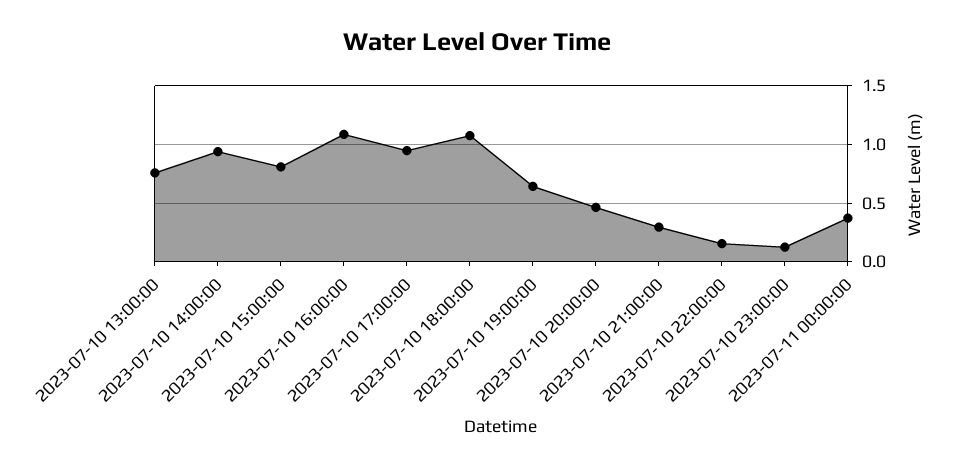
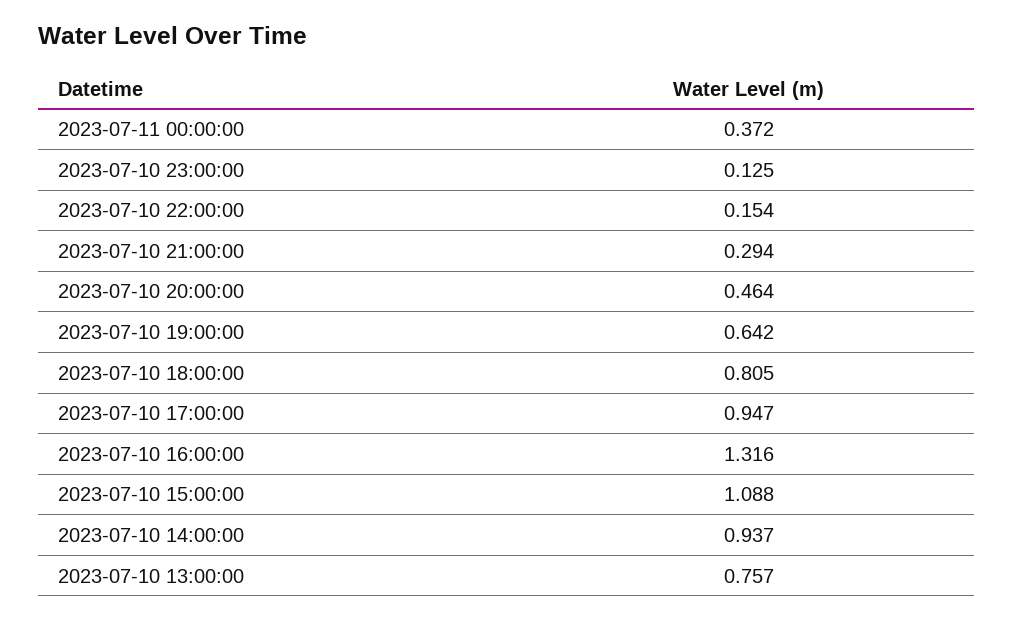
  {
    "2023-07-10 13:00:00": 0.757,
    "2023-07-10 14:00:00": 0.937,
-   "2023-07-10 15:00:00": 0.8,
+   "2023-07-10 15:00:00": 1.088,
-   "2023-07-10 16:00:00": 1.1,
+   "2023-07-10 16:00:00": 1.316,
    "2023-07-10 17:00:00": 0.947,
-   "2023-07-10 18:00:00": 1.1,
+   "2023-07-10 18:00:00": 0.805,
    "2023-07-10 19:00:00": 0.642,
    "2023-07-10 20:00:00": 0.464,
    "2023-07-10 21:00:00": 0.294,
    "2023-07-10 22:00:00": 0.154,
    "2023-07-10 23:00:00": 0.125,
    "2023-07-11 00:00:00": 0.372
  }

